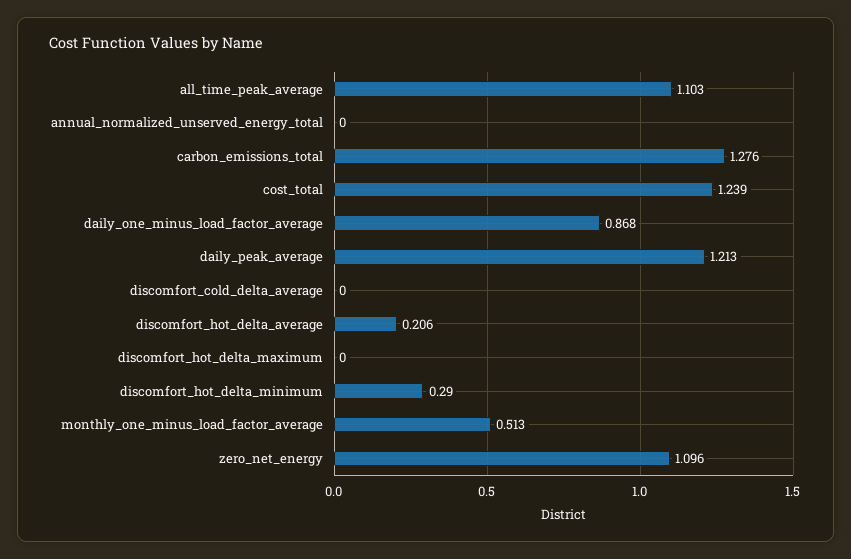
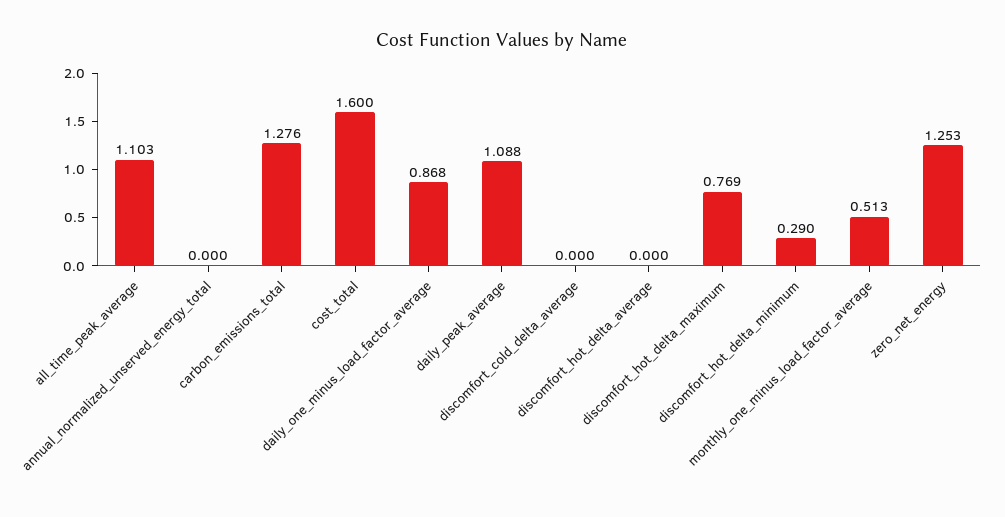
  {
    "all_time_peak_average": 1.103,
    "annual_normalized_unserved_energy_total": 0,
    "carbon_emissions_total": 1.276,
-   "cost_total": 1.239,
+   "cost_total": 1.6,
    "daily_one_minus_load_factor_average": 0.868,
-   "daily_peak_average": 1.213,
+   "daily_peak_average": 1.088,
    "discomfort_cold_delta_average": 0,
-   "discomfort_hot_delta_average": 0.206,
+   "discomfort_hot_delta_average": 0,
-   "discomfort_hot_delta_maximum": 0,
+   "discomfort_hot_delta_maximum": 0.769,
    "discomfort_hot_delta_minimum": 0.29,
    "monthly_one_minus_load_factor_average": 0.513,
-   "zero_net_energy": 1.096
+   "zero_net_energy": 1.253
  }

